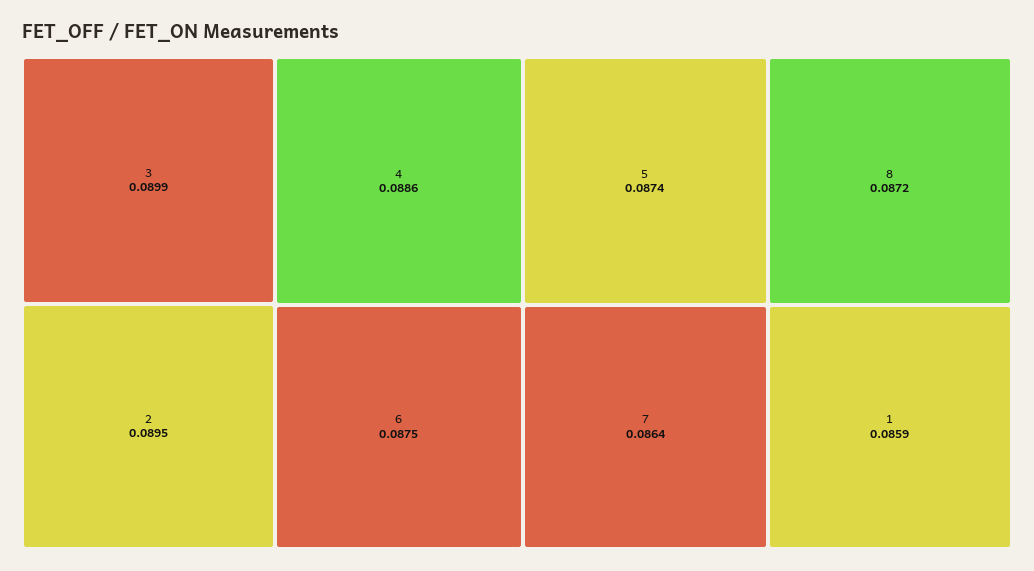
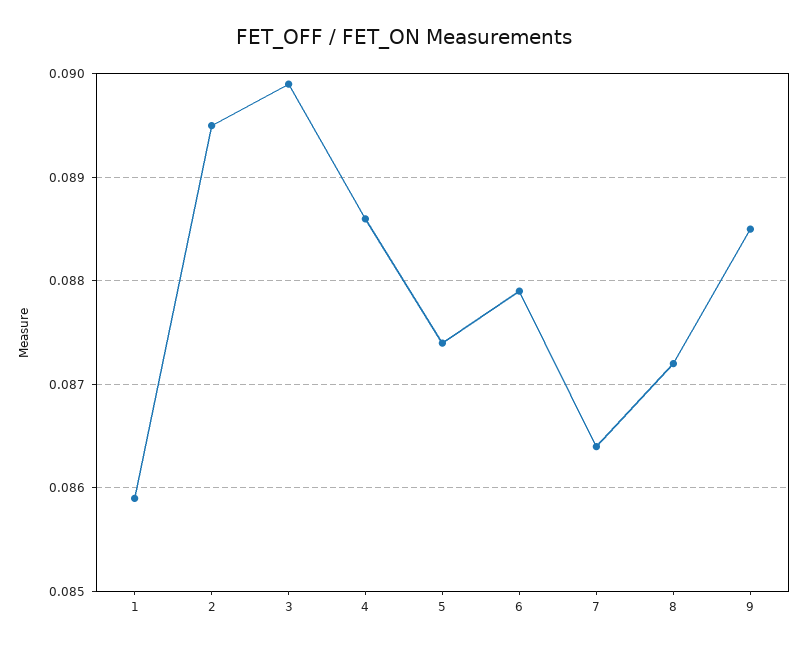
  {
    "3": 0.0899,
    "2": 0.0895,
    "4": 0.0886,
-   "6": 0.0875,
+   "6": 0.0879,
    "5": 0.0874,
    "8": 0.0872,
    "7": 0.0864,
-   "1": 0.0859
+   "1": 0.0859,
+   "9": 0.0885
  }

